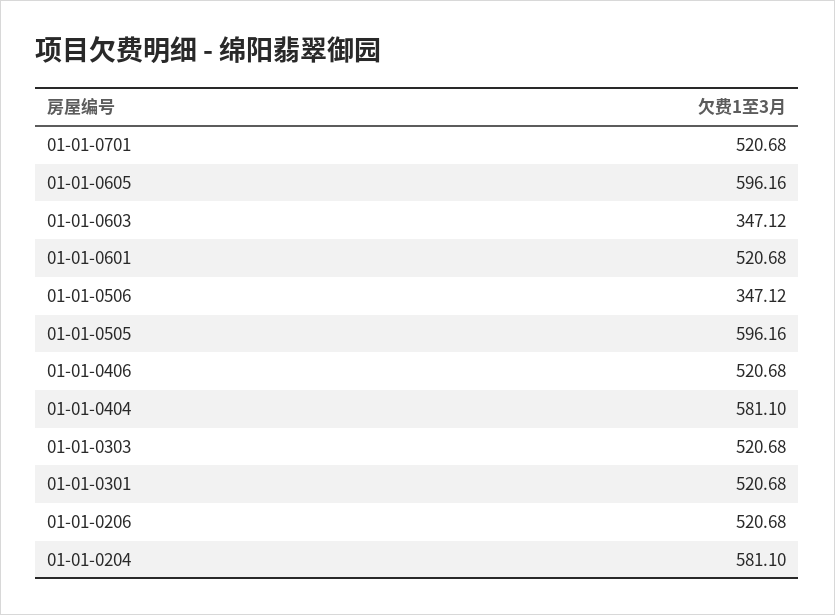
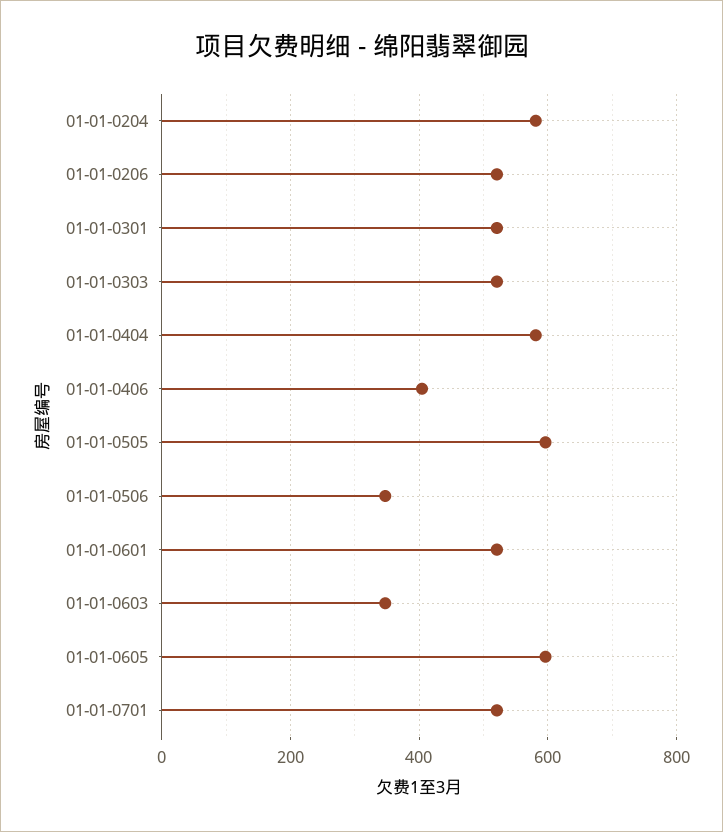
  {
    "01-01-0701": 520.68,
    "01-01-0605": 596.16,
    "01-01-0603": 347.12,
    "01-01-0601": 520.68,
    "01-01-0506": 347.12,
    "01-01-0505": 596.16,
-   "01-01-0406": 520.68,
+   "01-01-0406": 400,
    "01-01-0404": 581.1,
    "01-01-0303": 520.68,
    "01-01-0301": 520.68,
    "01-01-0206": 520.68,
    "01-01-0204": 581.1
  }

